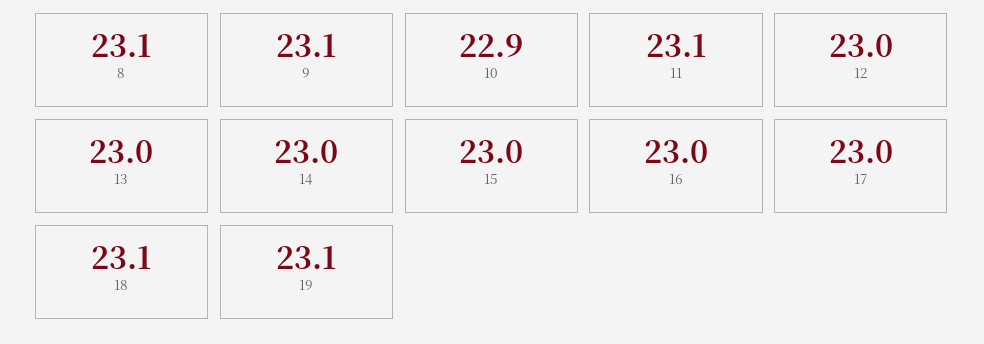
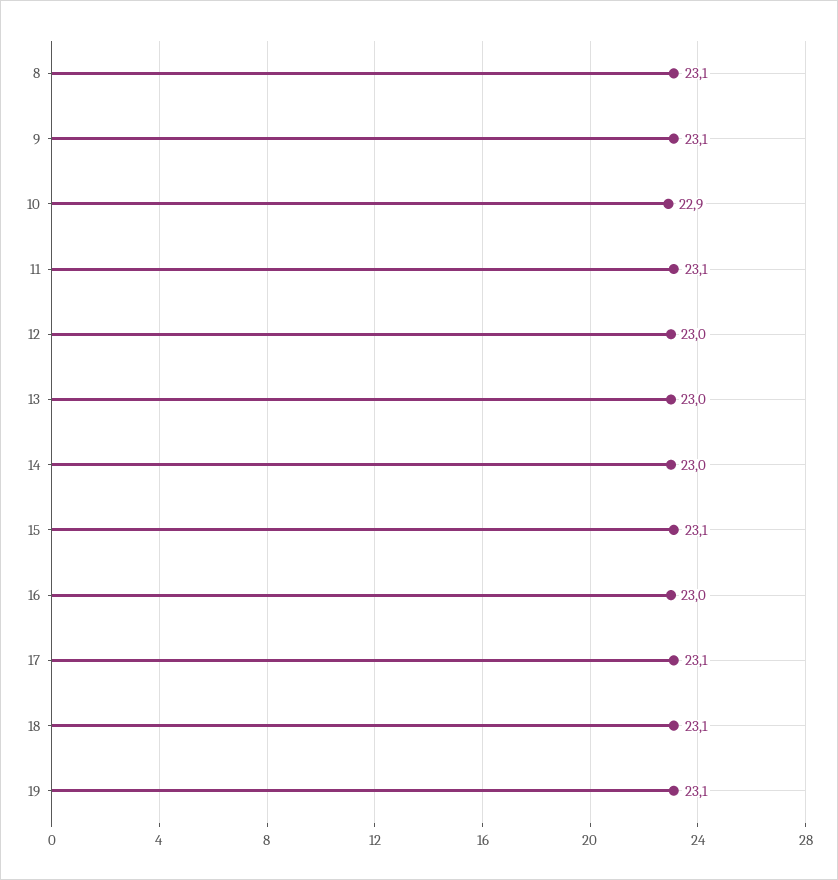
  {
    "8": 23.1,
    "9": 23.1,
    "10": 22.9,
    "11": 23.1,
    "12": 23,
    "13": 23,
    "14": 23,
-   "15": 23,
+   "15": 23.1,
    "16": 23,
-   "17": 23,
+   "17": 23.1,
    "18": 23.1,
    "19": 23.1
  }

